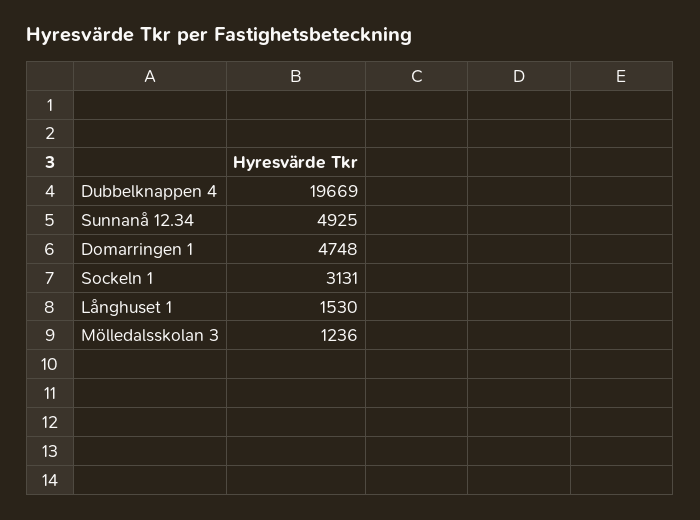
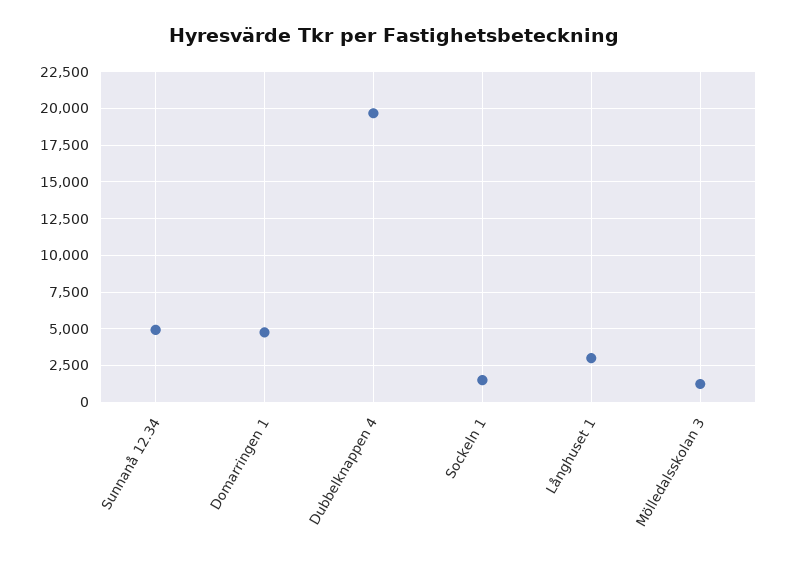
  {
    "Dubbelknappen 4": 19669,
    "Sunnanå 12.34": 4925,
    "Domarringen 1": 4748,
-   "Sockeln 1": 3131,
+   "Sockeln 1": 1500,
-   "Långhuset 1": 1530,
+   "Långhuset 1": 3000,
    "Mölledalsskolan 3": 1236
  }

